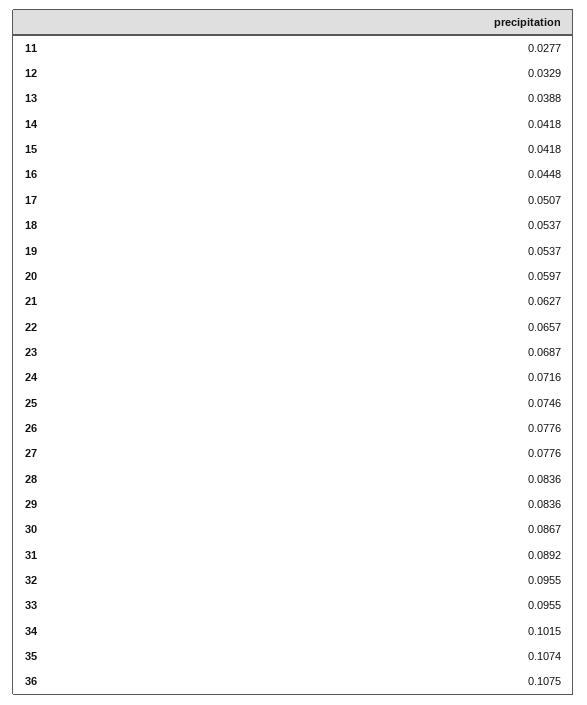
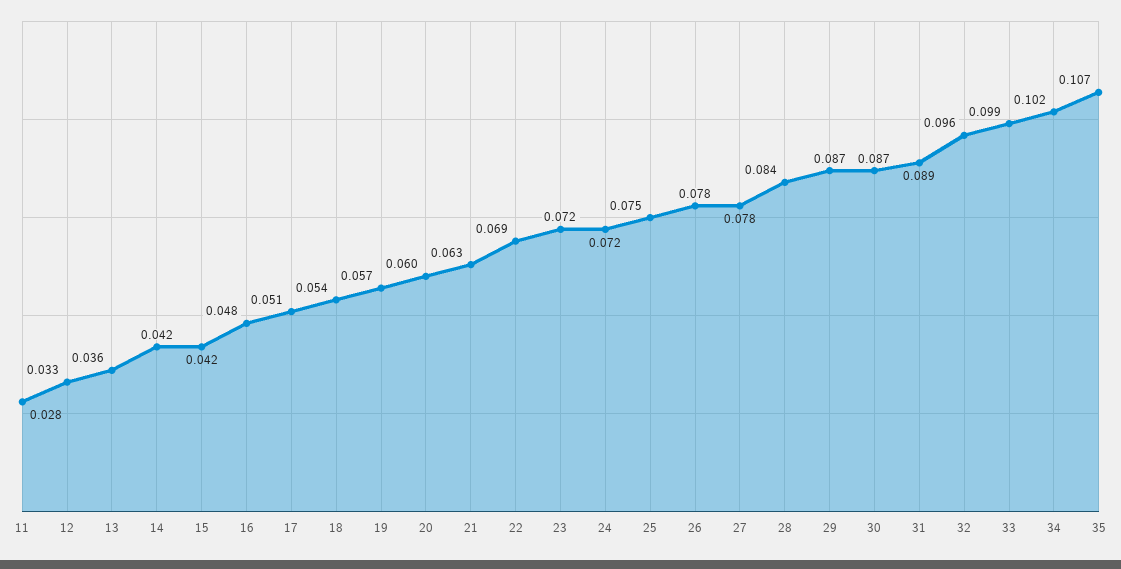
  {
    "11": 0.0277,
    "12": 0.0329,
-   "13": 0.0388,
+   "13": 0.036,
    "14": 0.0418,
    "15": 0.0418,
-   "16": 0.0448,
+   "16": 0.048,
    "17": 0.0507,
    "18": 0.0537,
-   "19": 0.0537,
+   "19": 0.057,
    "20": 0.0597,
    "21": 0.0627,
-   "22": 0.0657,
+   "22": 0.069,
-   "23": 0.0687,
+   "23": 0.072,
    "24": 0.0716,
    "25": 0.0746,
    "26": 0.0776,
    "27": 0.0776,
    "28": 0.0836,
-   "29": 0.0836,
+   "29": 0.087,
    "30": 0.0867,
    "31": 0.0892,
    "32": 0.0955,
-   "33": 0.0955,
+   "33": 0.099,
    "34": 0.1015,
-   "35": 0.1074,
+   "35": 0.1074
-   "36": 0.1075
  }

